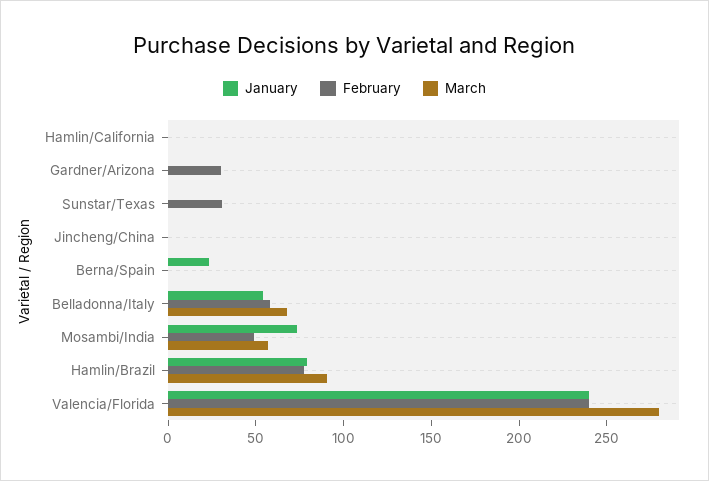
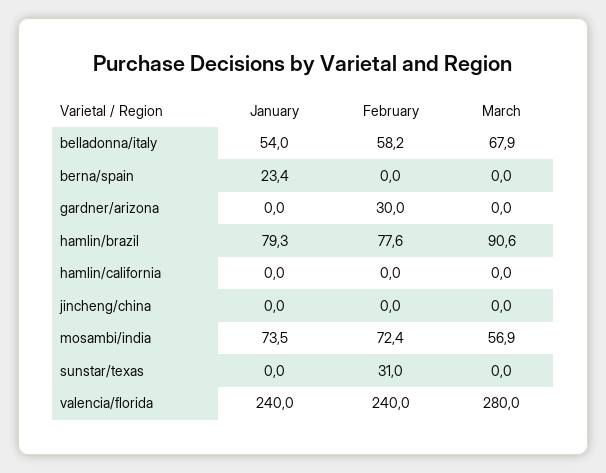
  {
    "January": {
      "Hamlin/California": 0,
      "Gardner/Arizona": 0,
      "Sunstar/Texas": 0,
      "Jincheng/China": 0,
      "Berna/Spain": 23.4,
      "Belladonna/Italy": 54,
      "Mosambi/India": 73.5,
      "Hamlin/Brazil": 79.3,
      "Valencia/Florida": 240
    },
    "February": {
      "Hamlin/California": 0,
      "Gardner/Arizona": 30,
      "Sunstar/Texas": 31,
      "Jincheng/China": 0,
      "Berna/Spain": 0,
      "Belladonna/Italy": 58.2,
-     "Mosambi/India": 50,
+     "Mosambi/India": 72.4,
      "Hamlin/Brazil": 77.6,
      "Valencia/Florida": 240
    },
    "March": {
      "Hamlin/California": 0,
      "Gardner/Arizona": 0,
      "Sunstar/Texas": 0,
      "Jincheng/China": 0,
      "Berna/Spain": 0,
      "Belladonna/Italy": 67.9,
      "Mosambi/India": 56.9,
      "Hamlin/Brazil": 90.6,
      "Valencia/Florida": 280
    }
  }

